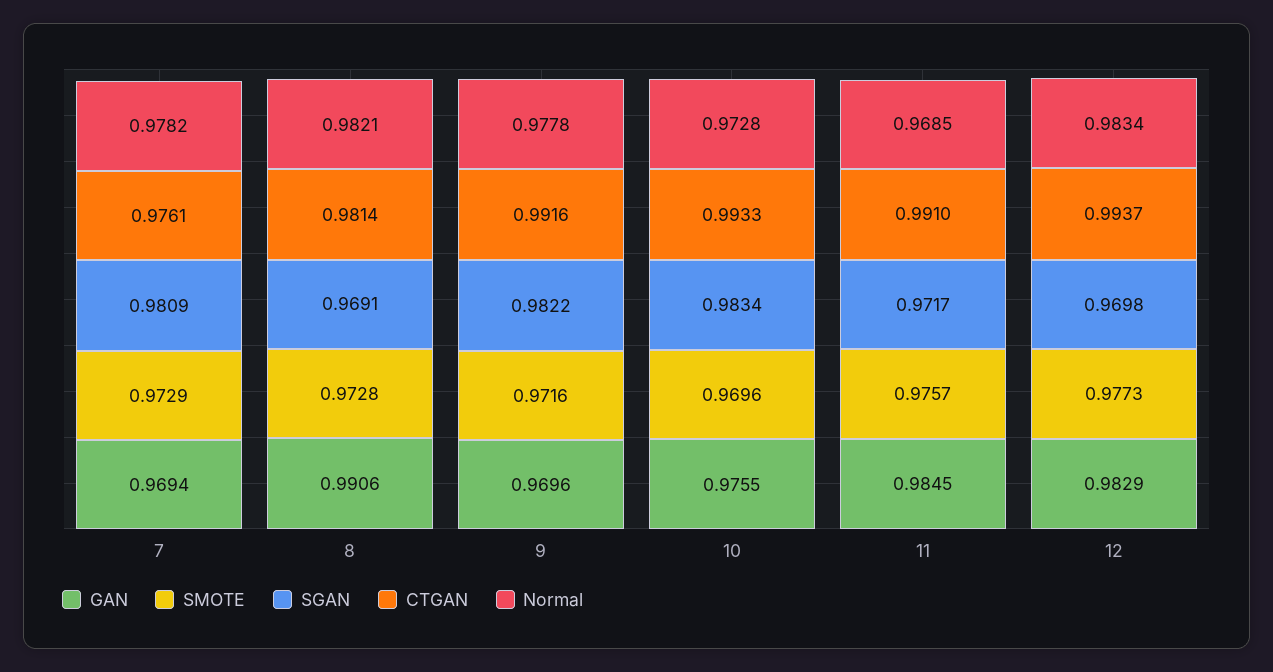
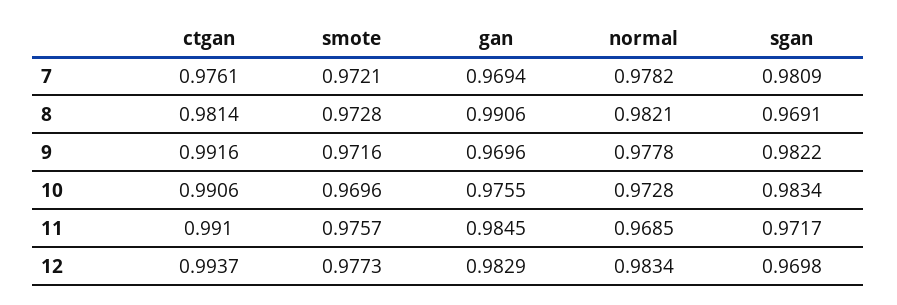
  {
    "GAN": {
      "7": 0.9694,
      "8": 0.9906,
      "9": 0.9696,
      "10": 0.9755,
      "11": 0.9845,
      "12": 0.9829
    },
    "SMOTE": {
-     "7": 0.9729,
+     "7": 0.9721,
      "8": 0.9728,
      "9": 0.9716,
      "10": 0.9696,
      "11": 0.9757,
      "12": 0.9773
    },
    "SGAN": {
      "7": 0.9809,
      "8": 0.9691,
      "9": 0.9822,
      "10": 0.9834,
      "11": 0.9717,
      "12": 0.9698
    },
    "CTGAN": {
      "7": 0.9761,
      "8": 0.9814,
      "9": 0.9916,
-     "10": 0.9933,
+     "10": 0.9906,
      "11": 0.991,
      "12": 0.9937
    },
    "Normal": {
      "7": 0.9782,
      "8": 0.9821,
      "9": 0.9778,
      "10": 0.9728,
      "11": 0.9685,
      "12": 0.9834
    }
  }

